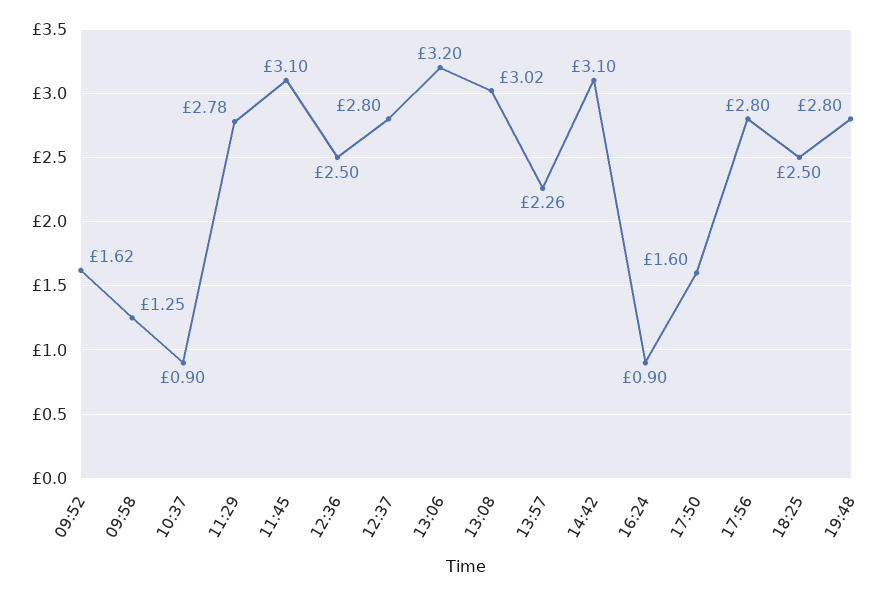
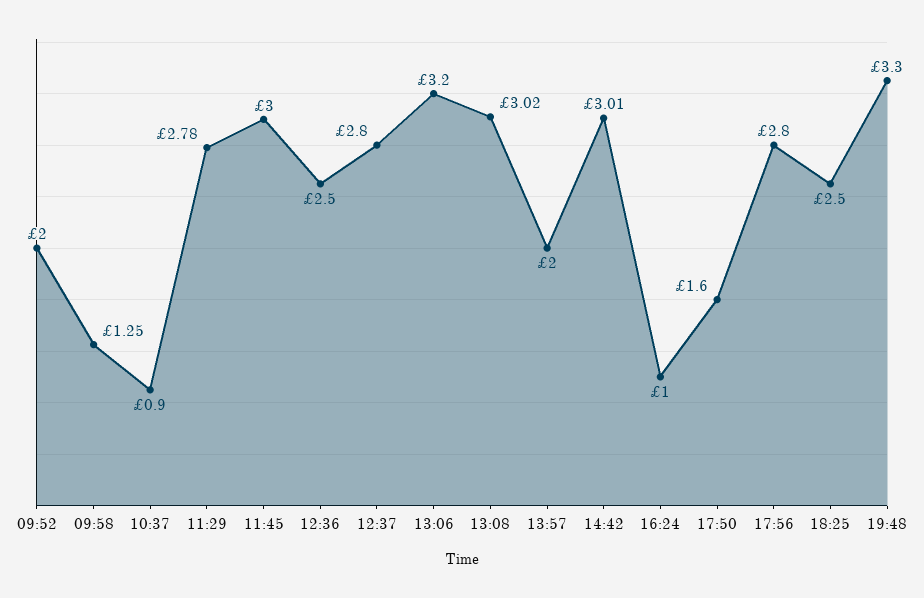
  {
-   "09:52": 1.62,
+   "09:52": 2,
    "09:58": 1.25,
    "10:37": 0.9,
    "11:29": 2.78,
-   "11:45": 3.1,
+   "11:45": 3,
    "12:36": 2.5,
    "12:37": 2.8,
    "13:06": 3.2,
    "13:08": 3.02,
-   "13:57": 2.26,
+   "13:57": 2,
-   "14:42": 3.1,
+   "14:42": 3.01,
-   "16:24": 0.9,
+   "16:24": 1,
    "17:50": 1.6,
    "17:56": 2.8,
    "18:25": 2.5,
-   "19:48": 2.8
+   "19:48": 3.3
  }

